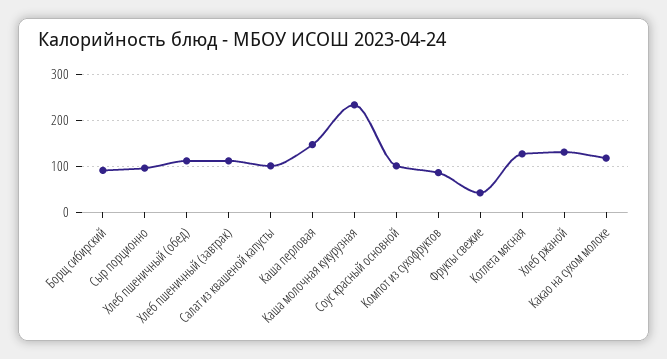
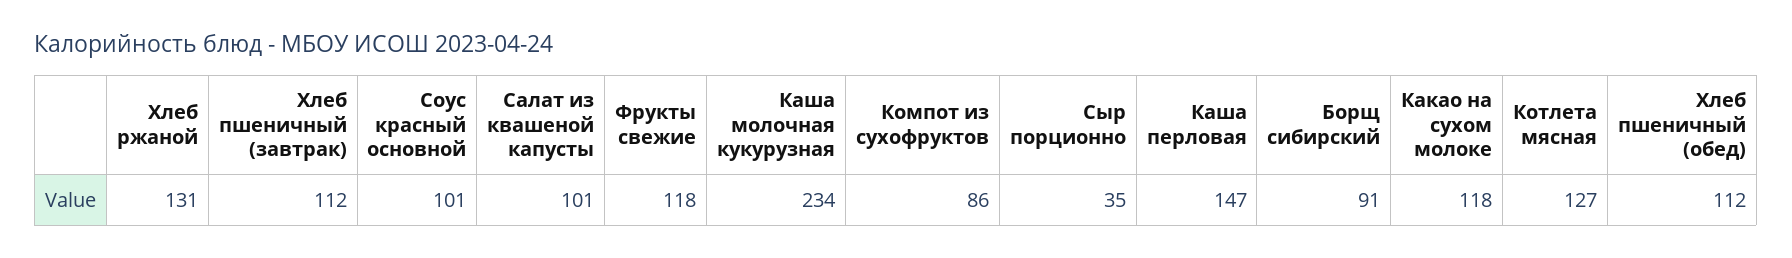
  {
    "Борщ сибирский": 91,
-   "Сыр порционно": 100,
+   "Сыр порционно": 35,
    "Хлеб пшеничный (обед)": 112,
    "Хлеб пшеничный (завтрак)": 112,
    "Салат из квашеной капусты": 101,
    "Каша перловая": 147,
    "Каша молочная кукурузная": 234,
    "Соус красный основной": 101,
    "Компот из сухофруктов": 86,
-   "Фрукты свежие": 40,
+   "Фрукты свежие": 118,
    "Котлета мясная": 127,
    "Хлеб ржаной": 131,
    "Какао на сухом молоке": 118
  }

